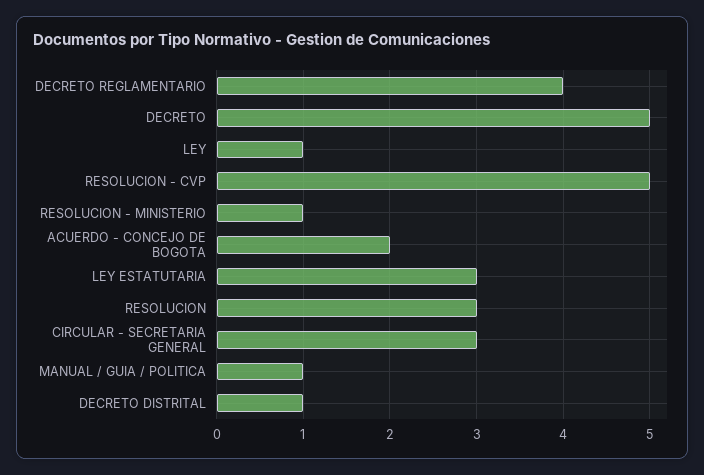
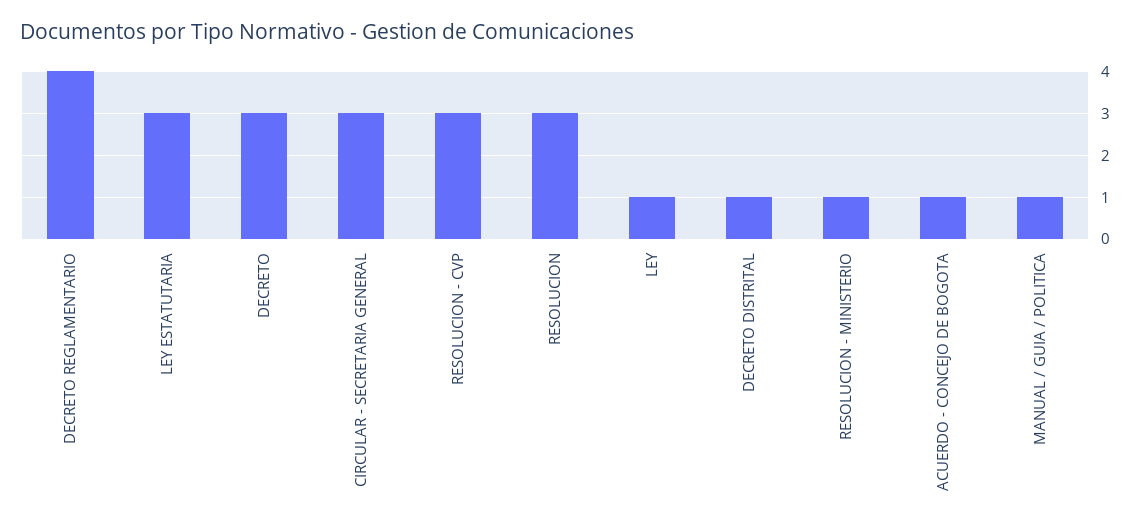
  {
    "DECRETO REGLAMENTARIO": 4,
-   "DECRETO": 5,
+   "DECRETO": 3,
    "LEY": 1,
-   "RESOLUCION - CVP": 5,
+   "RESOLUCION - CVP": 3,
    "RESOLUCION - MINISTERIO": 1,
-   "ACUERDO - CONCEJO DE BOGOTA": 2,
+   "ACUERDO - CONCEJO DE BOGOTA": 1,
    "LEY ESTATUTARIA": 3,
    "RESOLUCION": 3,
    "CIRCULAR - SECRETARIA GENERAL": 3,
    "MANUAL / GUIA / POLITICA": 1,
    "DECRETO DISTRITAL": 1
  }

